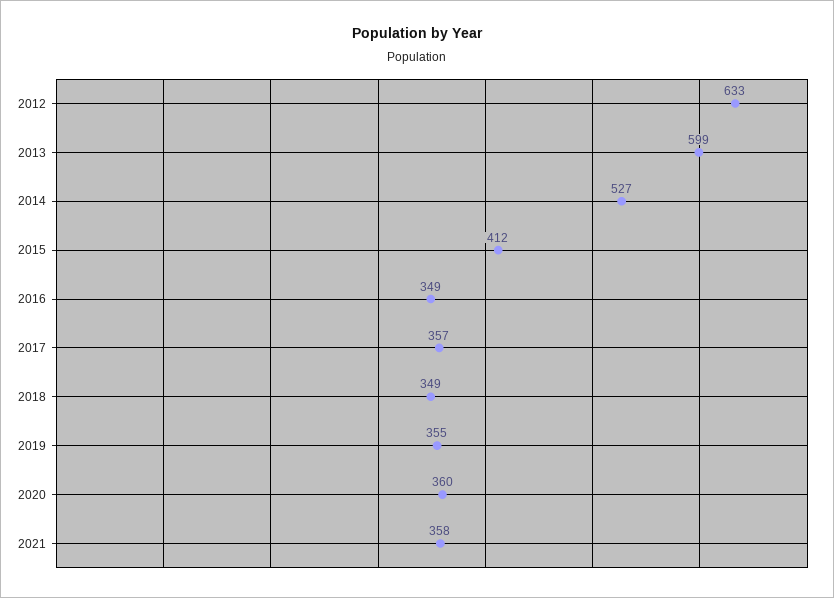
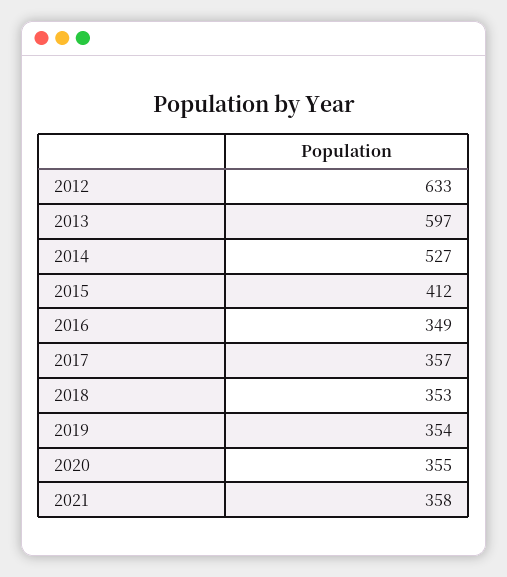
  {
    "2012": 633,
-   "2013": 599,
+   "2013": 597,
    "2014": 527,
    "2015": 412,
    "2016": 349,
    "2017": 357,
-   "2018": 349,
+   "2018": 353,
-   "2019": 355,
+   "2019": 354,
-   "2020": 360,
+   "2020": 355,
    "2021": 358
  }

